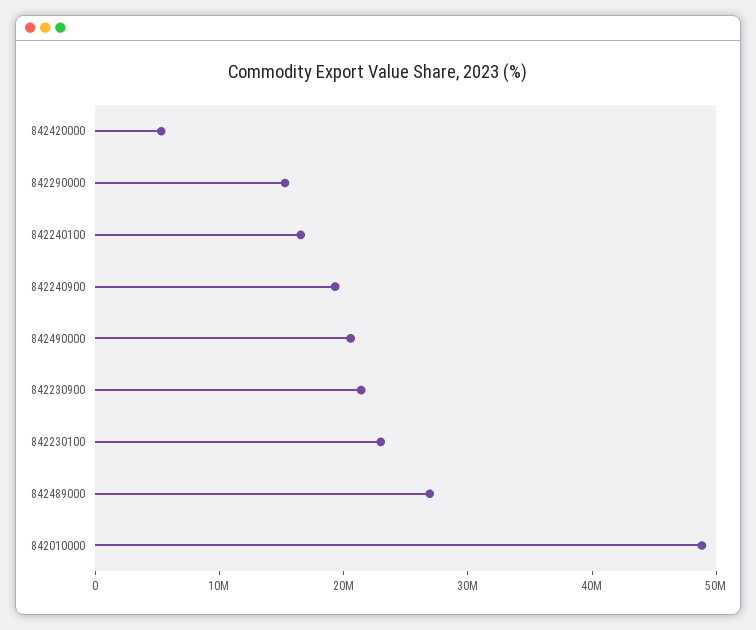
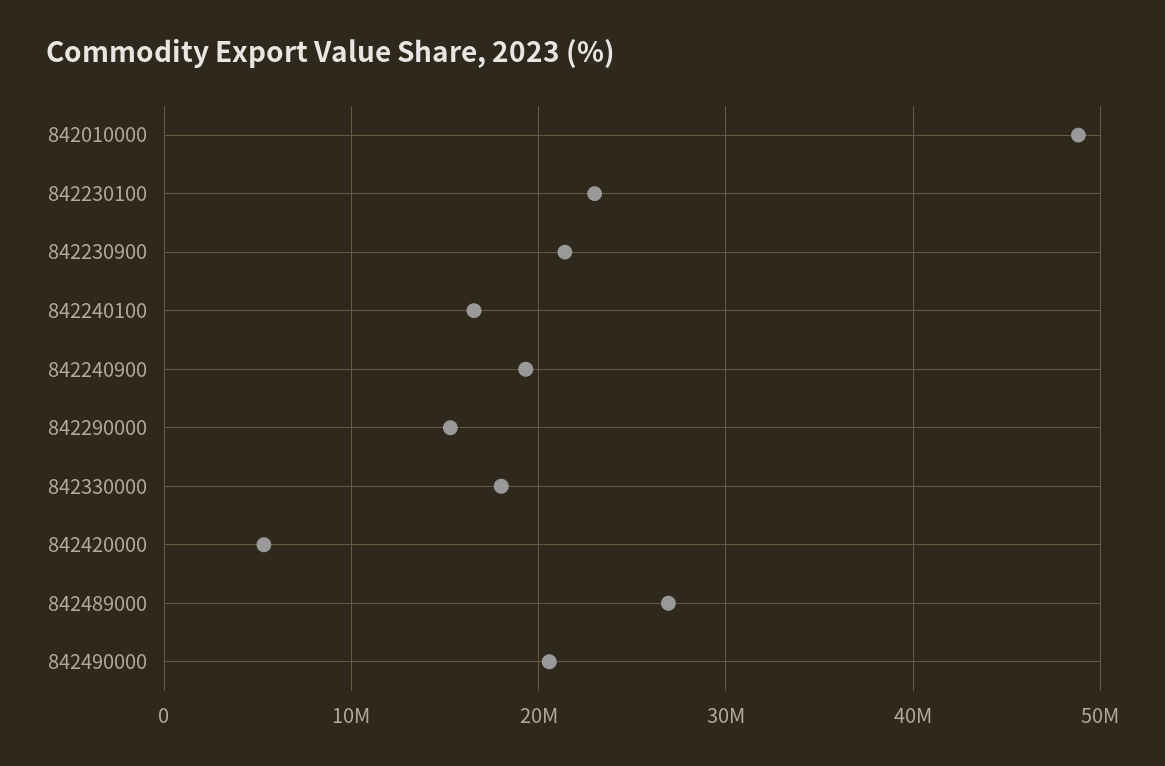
  {
    "842420000": 5000000,
    "842290000": 15000000,
    "842240100": 17000000,
    "842240900": 19000000,
    "842490000": 21000000,
    "842230900": 21000000,
    "842230100": 23000000,
    "842489000": 27000000,
-   "842010000": 49000000
+   "842010000": 49000000,
+   "842330000": 18000000
  }

